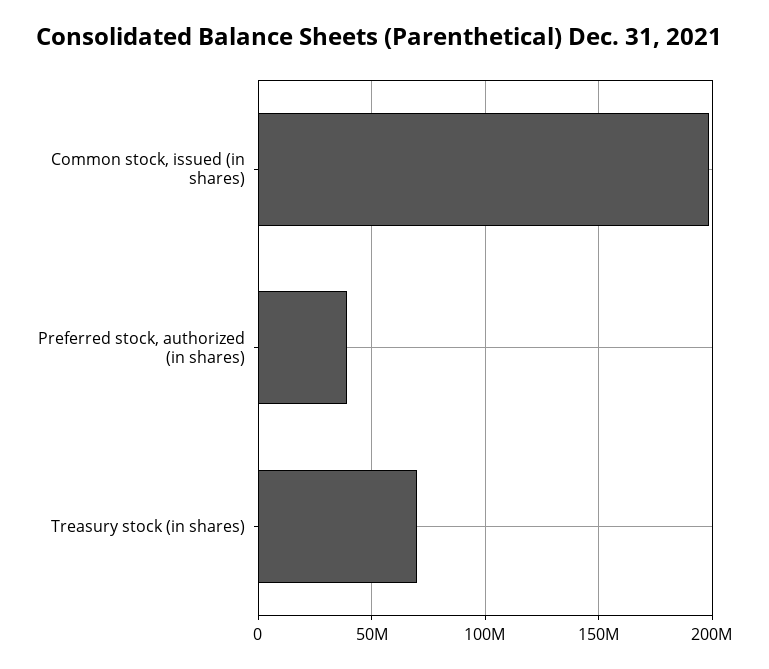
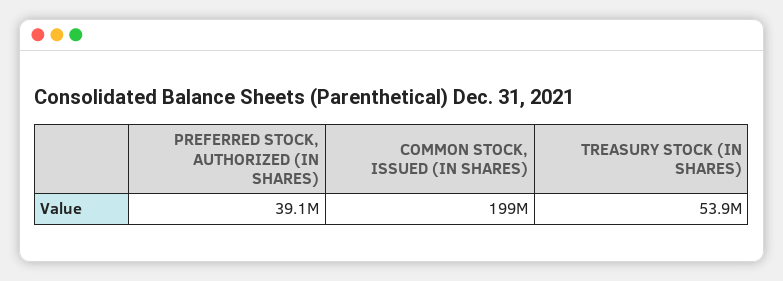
  {
    "Common stock, issued (in shares)": 199000000,
    "Preferred stock, authorized (in shares)": 39100000,
-   "Treasury stock (in shares)": 70000000
+   "Treasury stock (in shares)": 53900000
  }

